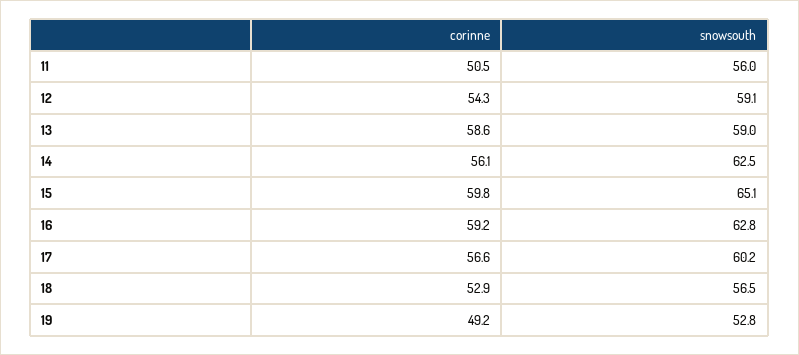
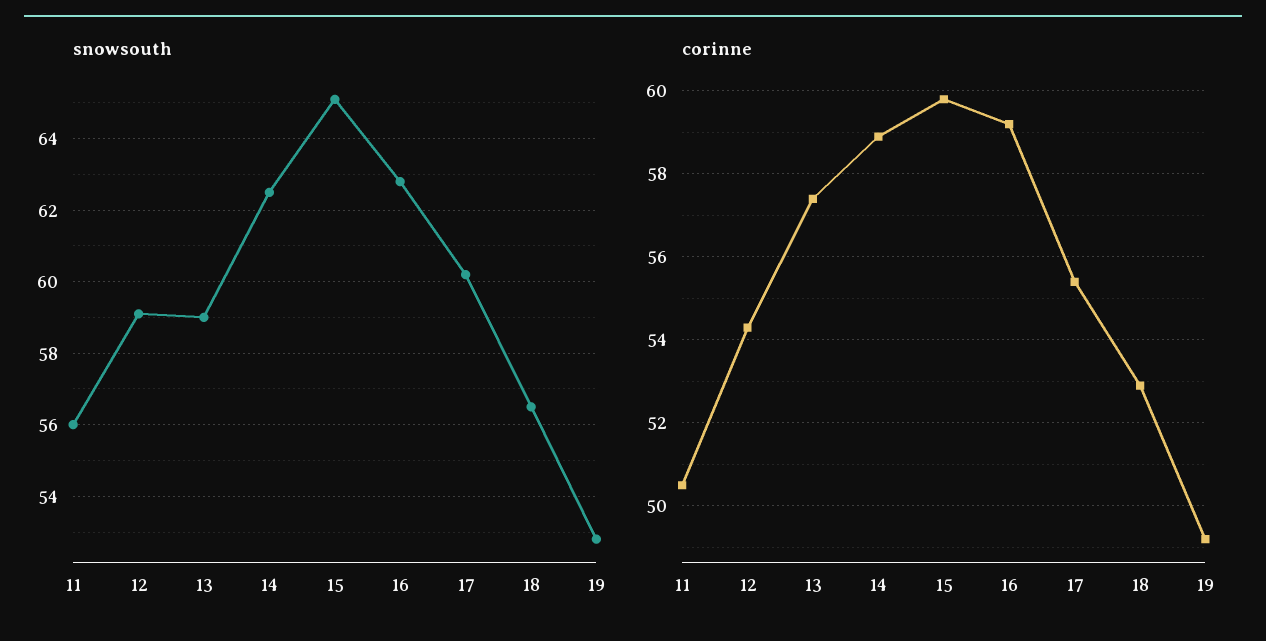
  {
    "corinne": {
      "11": 50.5,
      "12": 54.3,
-     "13": 58.6,
+     "13": 57.5,
-     "14": 56.1,
+     "14": 59,
      "15": 59.8,
      "16": 59.2,
-     "17": 56.6,
+     "17": 55.5,
      "18": 52.9,
      "19": 49.2
    },
    "snowsouth": {
      "11": 56,
      "12": 59.1,
      "13": 59,
      "14": 62.5,
      "15": 65.1,
      "16": 62.8,
      "17": 60.2,
      "18": 56.5,
      "19": 52.8
    }
  }

